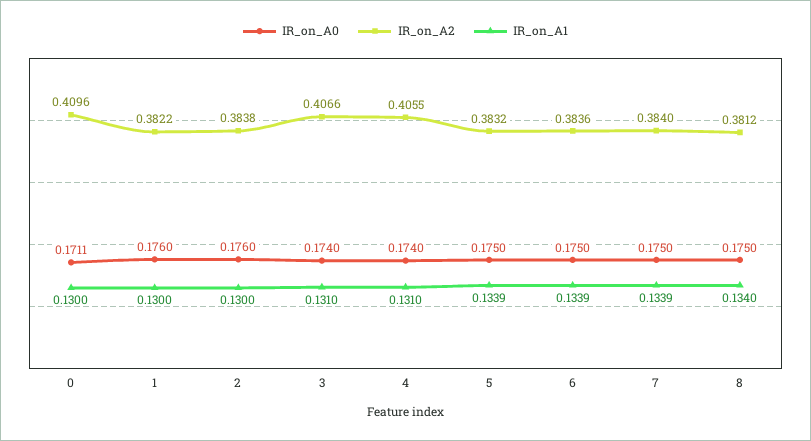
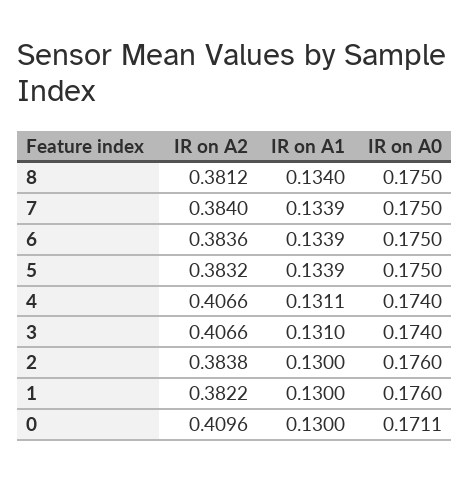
  {
    "IR_on_A0": {
      "0": 0.1711,
      "1": 0.176,
      "2": 0.176,
      "3": 0.174,
      "4": 0.174,
      "5": 0.175,
      "6": 0.175,
      "7": 0.175,
      "8": 0.175
    },
    "IR_on_A2": {
      "0": 0.4096,
      "1": 0.3822,
      "2": 0.3838,
      "3": 0.4066,
-     "4": 0.4055,
+     "4": 0.4066,
      "5": 0.3832,
      "6": 0.3836,
      "7": 0.384,
      "8": 0.3812
    },
    "IR_on_A1": {
      "0": 0.13,
      "1": 0.13,
      "2": 0.13,
      "3": 0.131,
-     "4": 0.131,
+     "4": 0.1311,
      "5": 0.1339,
      "6": 0.1339,
      "7": 0.1339,
      "8": 0.134
    }
  }

